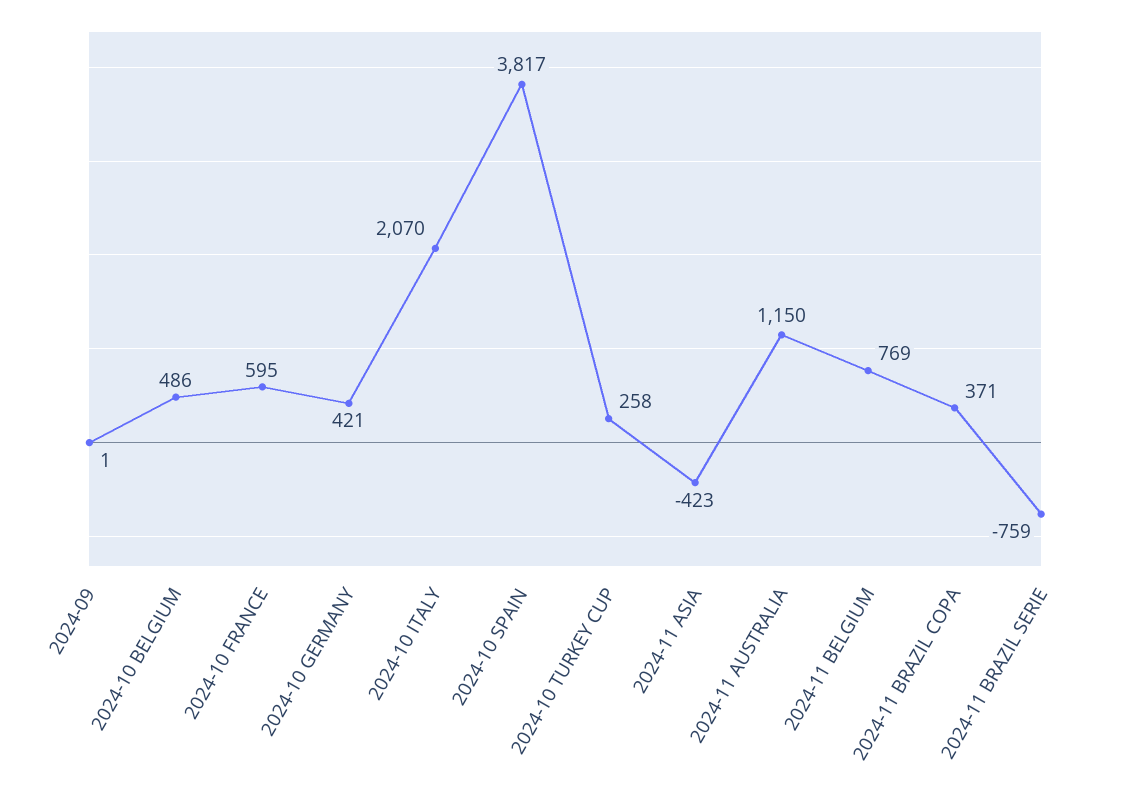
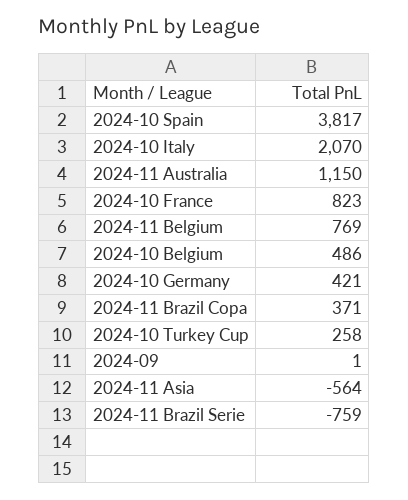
  {
    "2024-09": 1,
    "2024-10 BELGIUM": 486,
-   "2024-10 FRANCE": 595,
+   "2024-10 FRANCE": 823,
    "2024-10 GERMANY": 421,
    "2024-10 ITALY": 2070,
    "2024-10 SPAIN": 3817,
    "2024-10 TURKEY CUP": 258,
-   "2024-11 ASIA": -423,
+   "2024-11 ASIA": -564,
    "2024-11 AUSTRALIA": 1150,
    "2024-11 BELGIUM": 769,
    "2024-11 BRAZIL COPA": 371,
    "2024-11 BRAZIL SERIE": -759
  }

